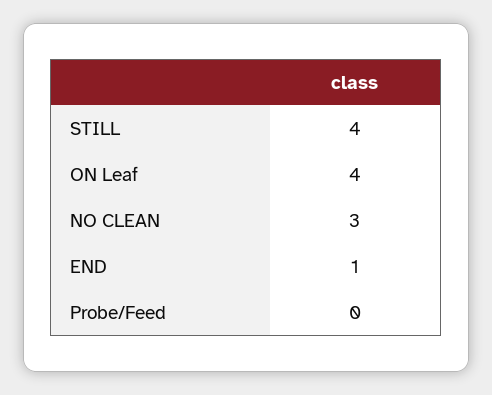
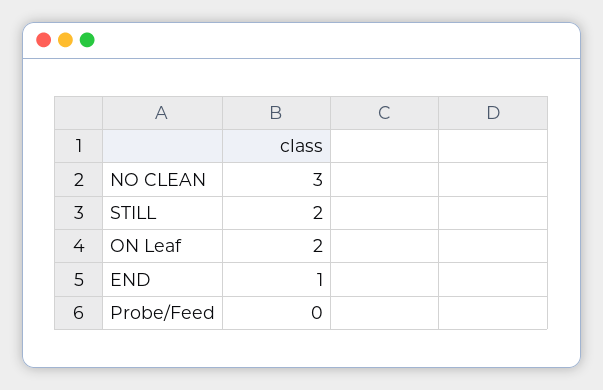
  {
-   "STILL": 4,
+   "STILL": 2,
-   "ON Leaf": 4,
+   "ON Leaf": 2,
    "NO CLEAN": 3,
    "END": 1,
    "Probe/Feed": 0
  }

